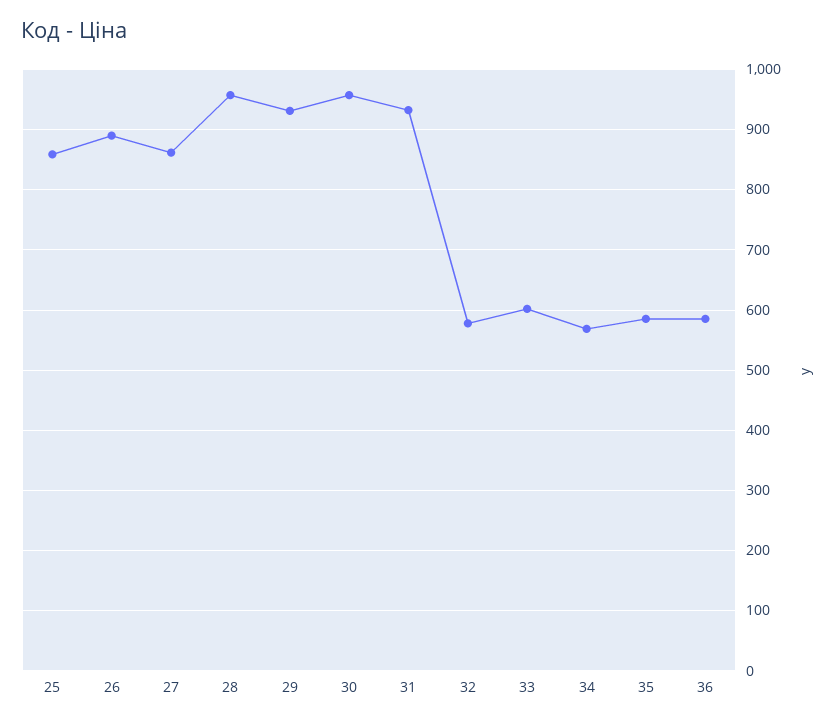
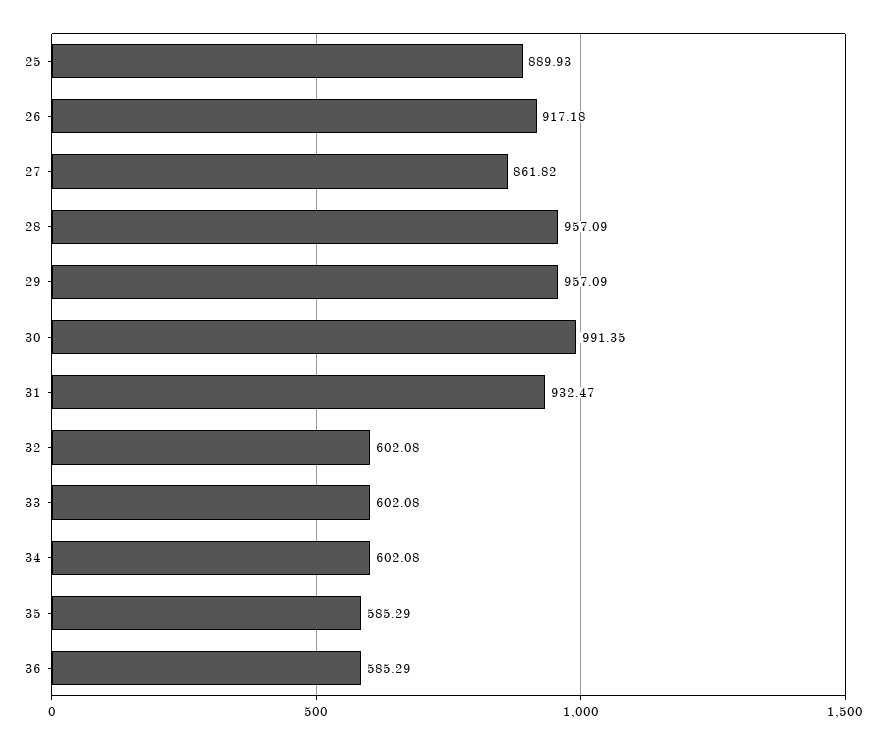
  {
-   "25": 860,
+   "25": 889.93,
-   "26": 890,
+   "26": 917.18,
    "27": 861.82,
    "28": 957.09,
-   "29": 930,
+   "29": 957.09,
-   "30": 960,
+   "30": 991.35,
    "31": 932.47,
-   "32": 580,
+   "32": 602.08,
    "33": 602.08,
-   "34": 570,
+   "34": 602.08,
    "35": 585.29,
    "36": 585.29
  }

